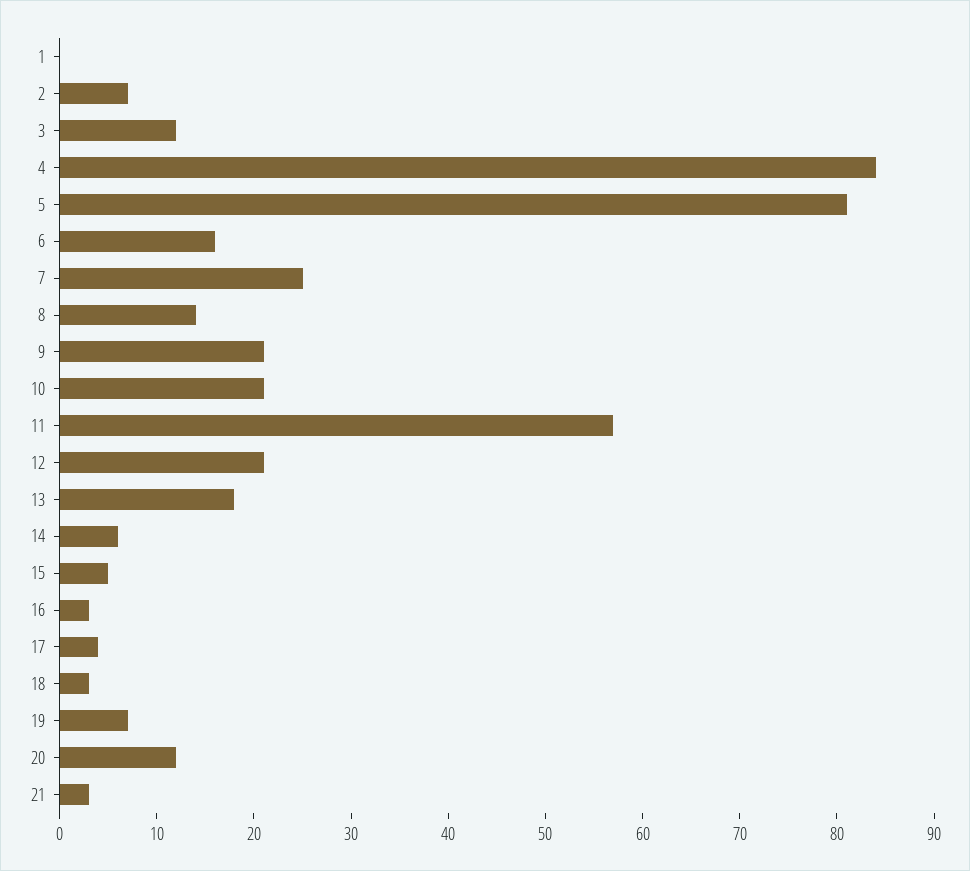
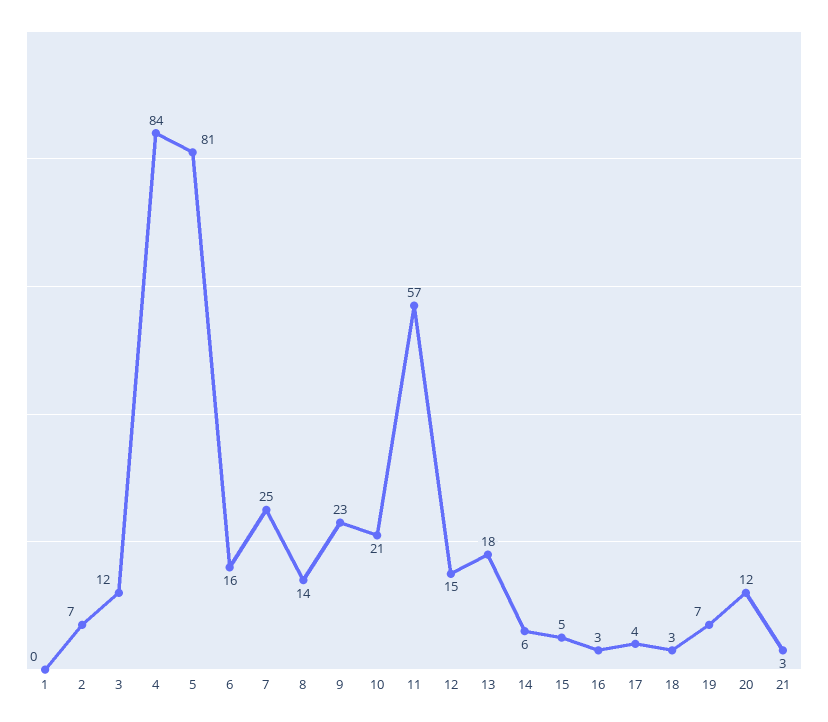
  {
    "1": 0,
    "2": 7,
    "3": 12,
    "4": 84,
    "5": 81,
    "6": 16,
    "7": 25,
    "8": 14,
-   "9": 21,
+   "9": 23,
    "10": 21,
    "11": 57,
-   "12": 21,
+   "12": 15,
    "13": 18,
    "14": 6,
    "15": 5,
    "16": 3,
    "17": 4,
    "18": 3,
    "19": 7,
    "20": 12,
    "21": 3
  }

